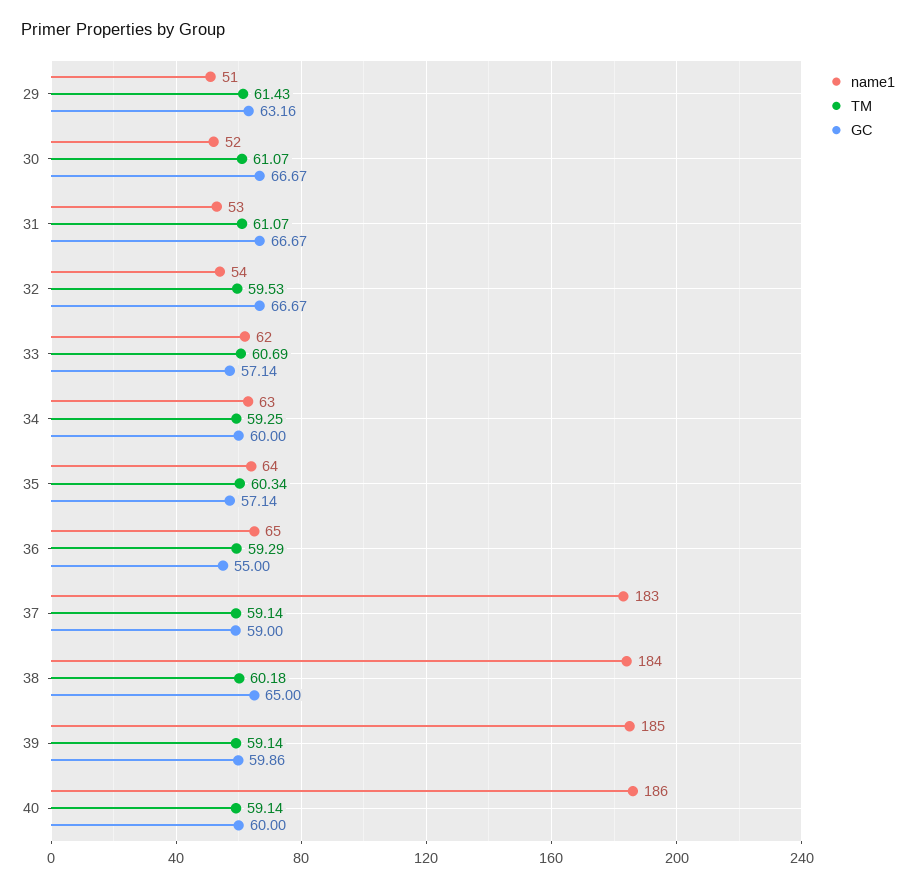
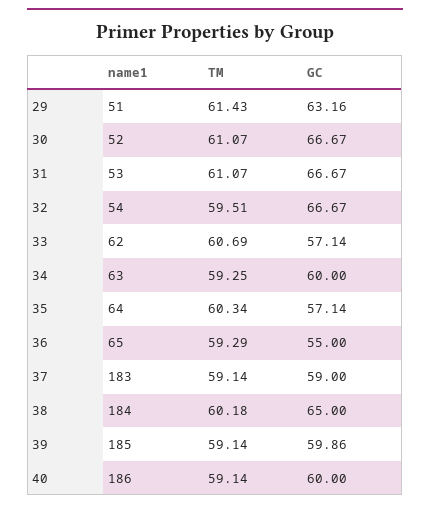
  {
    "name1": {
      "29": 51,
      "30": 52,
      "31": 53,
      "32": 54,
      "33": 62,
      "34": 63,
      "35": 64,
      "36": 65,
      "37": 183,
      "38": 184,
      "39": 185,
      "40": 186
    },
    "TM": {
      "29": 61.43,
      "30": 61.07,
      "31": 61.07,
-     "32": 59.53,
+     "32": 59.51,
      "33": 60.69,
      "34": 59.25,
      "35": 60.34,
      "36": 59.29,
      "37": 59.14,
      "38": 60.18,
      "39": 59.14,
      "40": 59.14
    },
    "GC": {
      "29": 63.16,
      "30": 66.67,
      "31": 66.67,
      "32": 66.67,
      "33": 57.14,
      "34": 60,
      "35": 57.14,
      "36": 55,
      "37": 59,
      "38": 65,
      "39": 59.86,
      "40": 60
    }
  }

